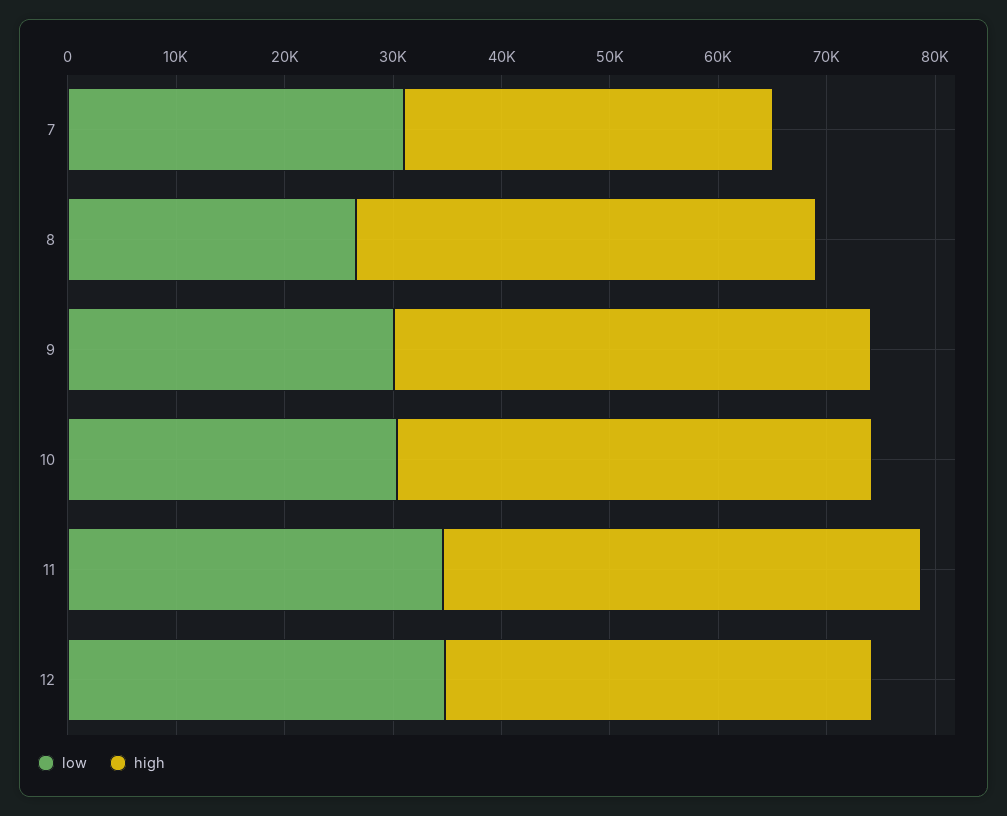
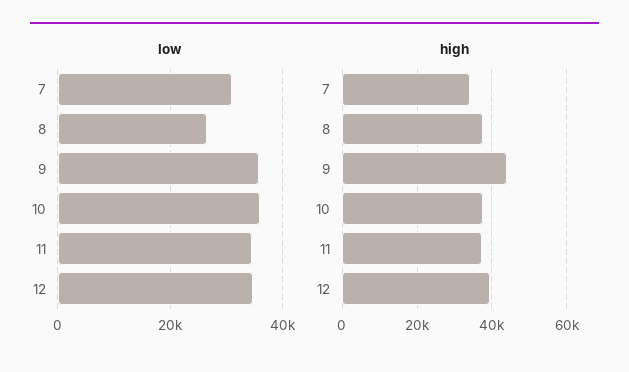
  {
    "low": {
      "7": 32000,
      "8": 26000,
-     "9": 30000,
+     "9": 36000,
-     "10": 30000,
+     "10": 36000,
      "11": 34000,
      "12": 34000
    },
    "high": {
      "7": 34000,
-     "8": 42000,
+     "8": 38000,
      "9": 44000,
-     "10": 44000,
+     "10": 38000,
-     "11": 44000,
+     "11": 38000,
      "12": 40000
    }
  }

